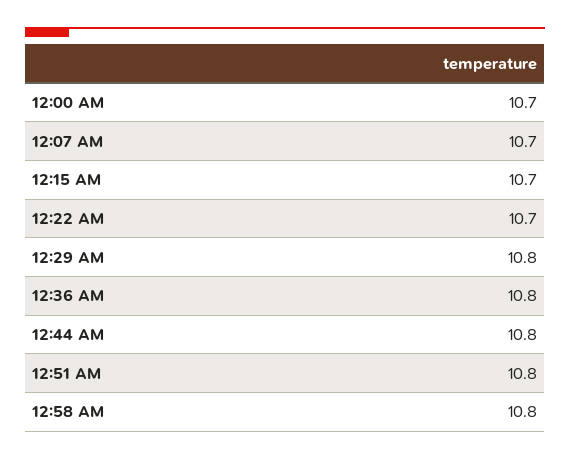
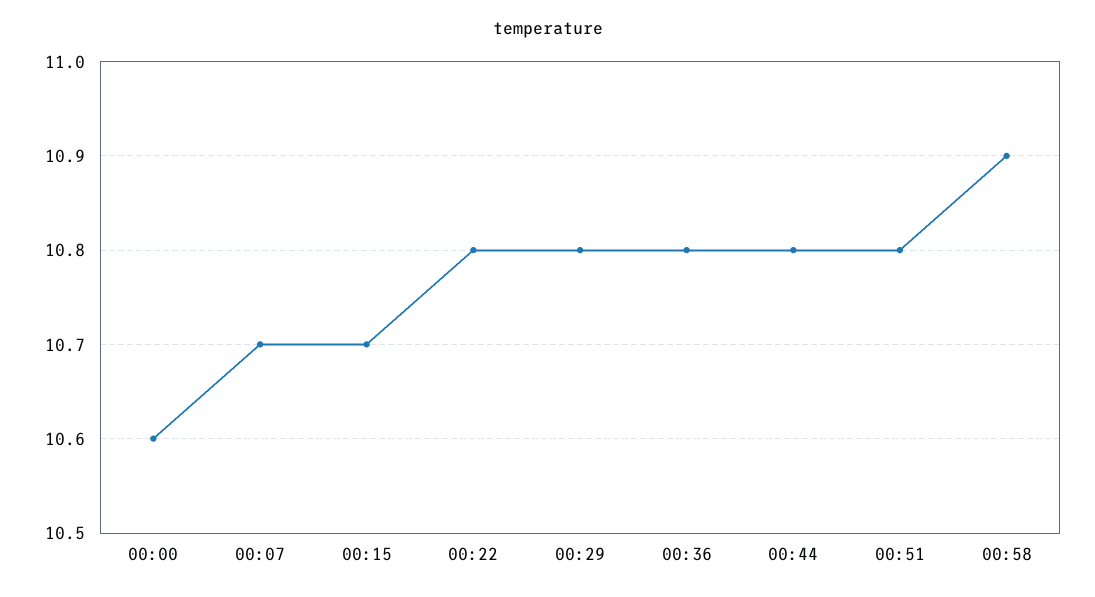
  {
-   "12:00 AM": 10.7,
+   "12:00 AM": 10.6,
    "12:07 AM": 10.7,
    "12:15 AM": 10.7,
-   "12:22 AM": 10.7,
+   "12:22 AM": 10.8,
    "12:29 AM": 10.8,
    "12:36 AM": 10.8,
    "12:44 AM": 10.8,
    "12:51 AM": 10.8,
-   "12:58 AM": 10.8
+   "12:58 AM": 10.9
  }

